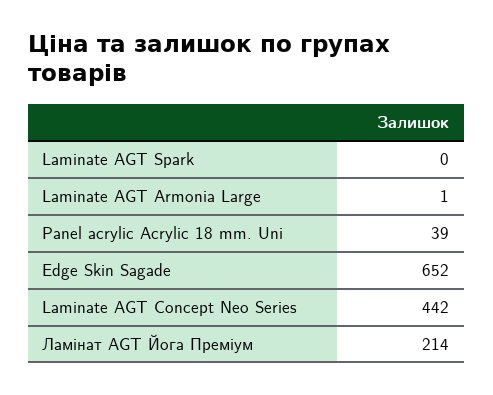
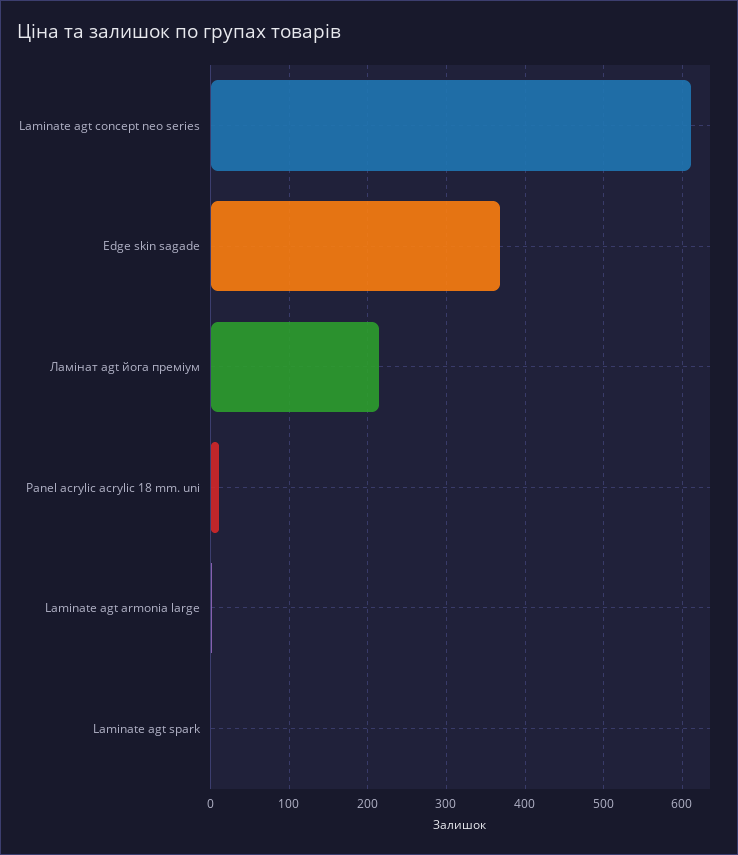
  {
    "Laminate AGT Spark": 0,
    "Laminate AGT Armonia Large": 1,
-   "Panel acrylic Acrylic 18 mm. Uni": 39,
+   "Panel acrylic Acrylic 18 mm. Uni": 10,
-   "Edge Skin Sagade": 652,
+   "Edge Skin Sagade": 370,
-   "Laminate AGT Concept Neo Series": 442,
+   "Laminate AGT Concept Neo Series": 610,
    "Ламінат AGT Йога Преміум": 214
  }

